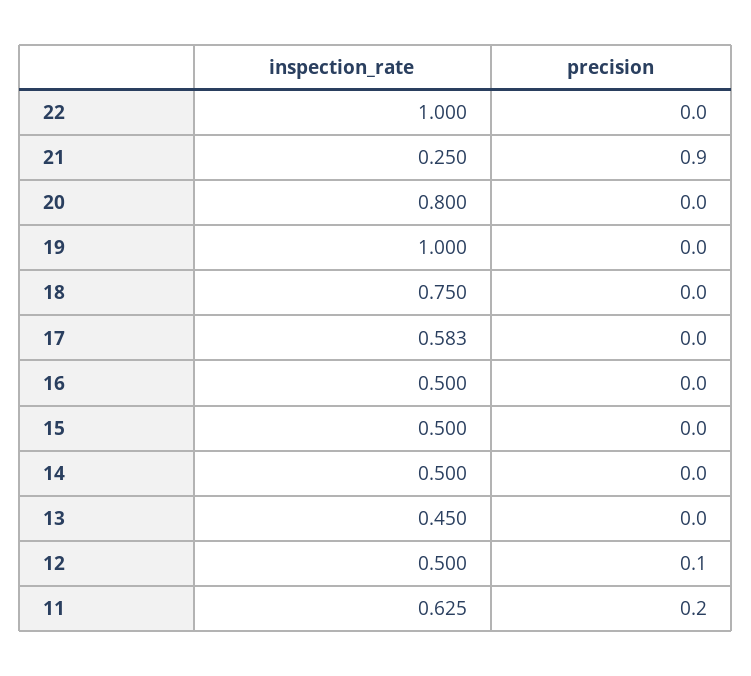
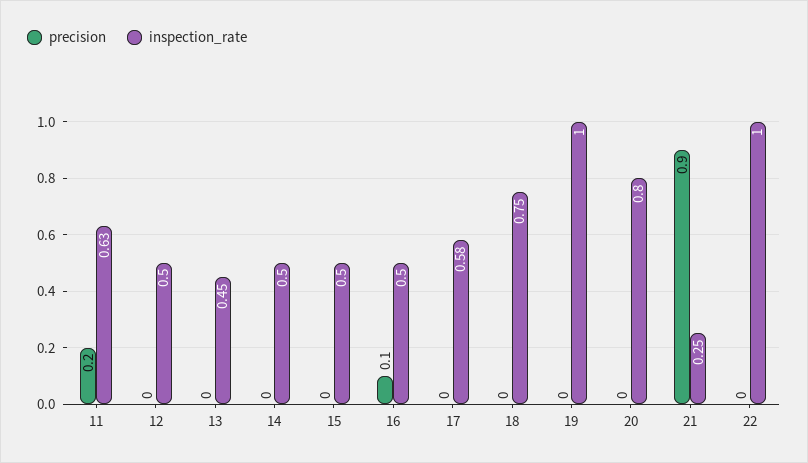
  {
    "inspection_rate": {
      "22": 1,
      "21": 0.25,
      "20": 0.8,
      "19": 1,
      "18": 0.75,
      "17": 0.583,
      "16": 0.5,
      "15": 0.5,
      "14": 0.5,
      "13": 0.45,
      "12": 0.5,
      "11": 0.625
    },
    "precision": {
      "22": 0,
      "21": 0.9,
      "20": 0,
      "19": 0,
      "18": 0,
      "17": 0,
-     "16": 0,
+     "16": 0.1,
      "15": 0,
      "14": 0,
      "13": 0,
-     "12": 0.1,
+     "12": 0,
      "11": 0.2
    }
  }

